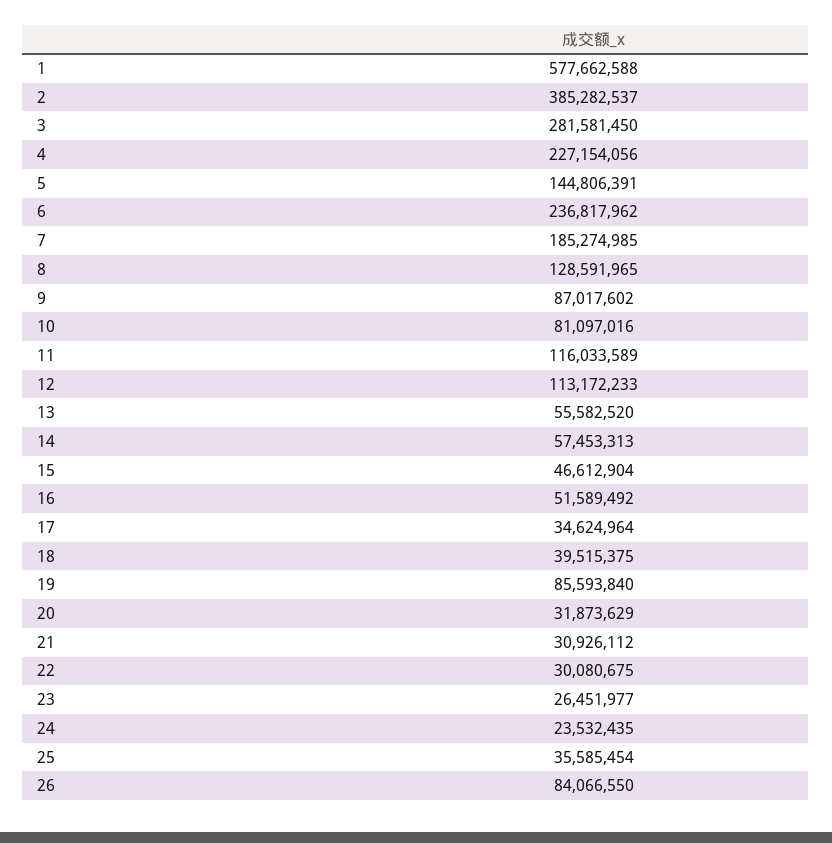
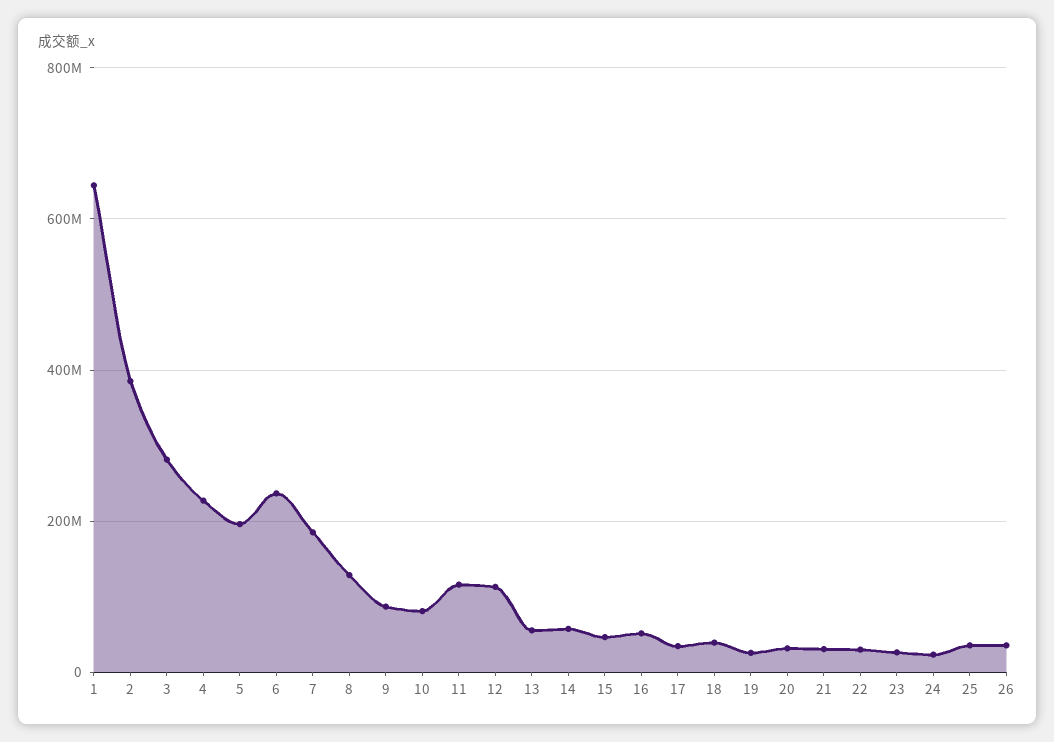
  {
-   "1": 577662588,
+   "1": 640000000,
    "2": 385282537,
    "3": 281581450,
    "4": 227154056,
-   "5": 144806391,
+   "5": 200000000,
    "6": 236817962,
    "7": 185274985,
    "8": 128591965,
    "9": 87017602,
    "10": 81097016,
    "11": 116033589,
    "12": 113172233,
    "13": 55582520,
    "14": 57453313,
    "15": 46612904,
    "16": 51589492,
    "17": 34624964,
    "18": 39515375,
-   "19": 85593840,
+   "19": 20000000,
    "20": 31873629,
    "21": 30926112,
    "22": 30080675,
    "23": 26451977,
    "24": 23532435,
    "25": 35585454,
-   "26": 84066550
+   "26": 40000000
  }

